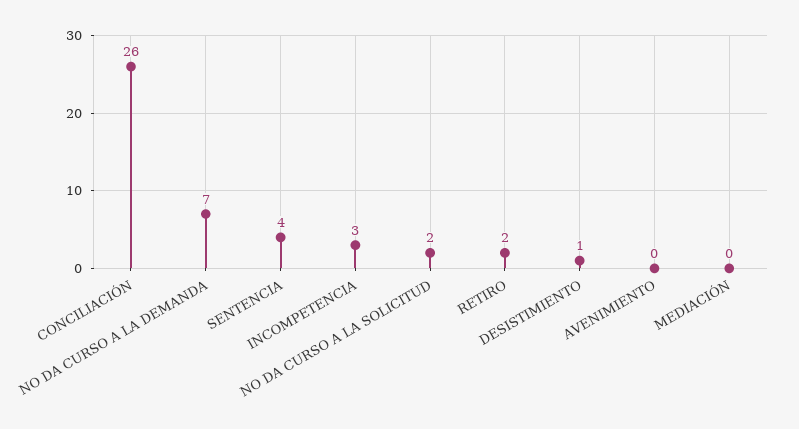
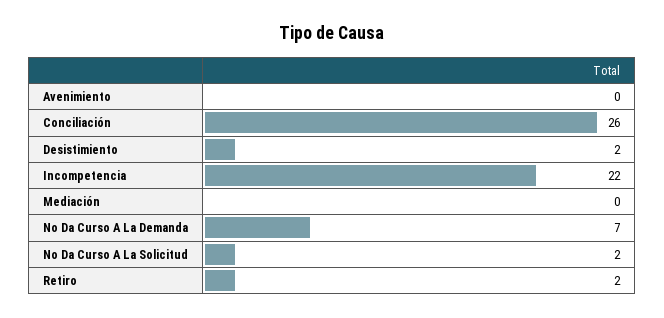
  {
    "CONCILIACIÓN": 26,
    "NO DA CURSO A LA DEMANDA": 7,
-   "SENTENCIA": 4,
-   "INCOMPETENCIA": 3,
+   "INCOMPETENCIA": 22,
    "NO DA CURSO A LA SOLICITUD": 2,
    "RETIRO": 2,
-   "DESISTIMIENTO": 1,
+   "DESISTIMIENTO": 2,
    "AVENIMIENTO": 0,
    "MEDIACIÓN": 0
  }

